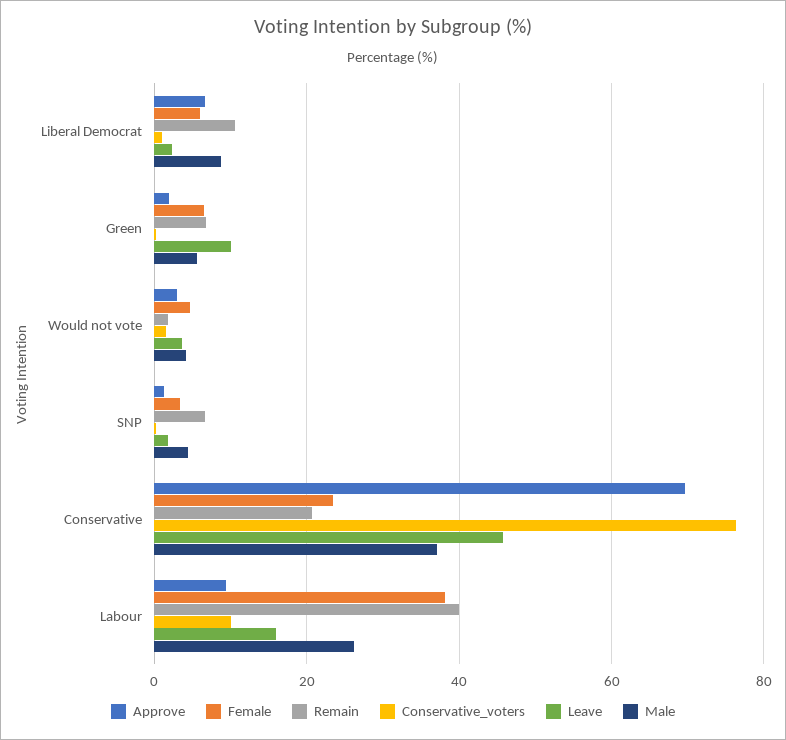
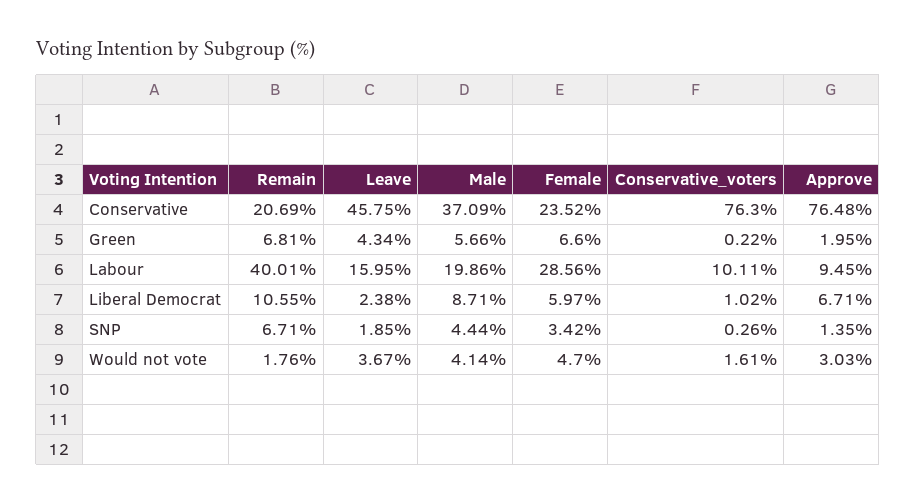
  {
    "Approve": {
      "Liberal Democrat": 6.71,
      "Green": 1.95,
      "Would not vote": 3.03,
      "SNP": 1.35,
-     "Conservative": 70,
+     "Conservative": 76.48,
      "Labour": 9.45
    },
    "Female": {
      "Liberal Democrat": 5.97,
      "Green": 6.6,
      "Would not vote": 4.7,
      "SNP": 3.42,
      "Conservative": 23.52,
-     "Labour": 38
+     "Labour": 28.56
    },
    "Remain": {
      "Liberal Democrat": 10.55,
      "Green": 6.81,
      "Would not vote": 1.76,
      "SNP": 6.71,
      "Conservative": 20.69,
      "Labour": 40.01
    },
    "Conservative_voters": {
      "Liberal Democrat": 1.02,
      "Green": 0.22,
      "Would not vote": 1.61,
      "SNP": 0.26,
      "Conservative": 76.3,
      "Labour": 10.11
    },
    "Leave": {
      "Liberal Democrat": 2.38,
-     "Green": 10,
+     "Green": 4.34,
      "Would not vote": 3.67,
      "SNP": 1.85,
      "Conservative": 45.75,
      "Labour": 15.95
    },
    "Male": {
      "Liberal Democrat": 8.71,
      "Green": 5.66,
      "Would not vote": 4.14,
      "SNP": 4.44,
      "Conservative": 37.09,
-     "Labour": 26
+     "Labour": 19.86
    }
  }

